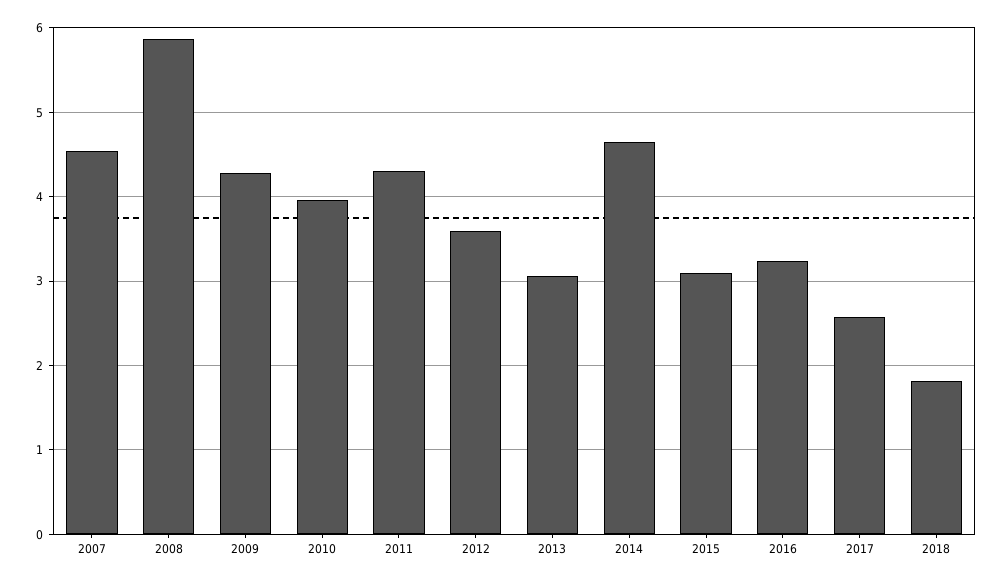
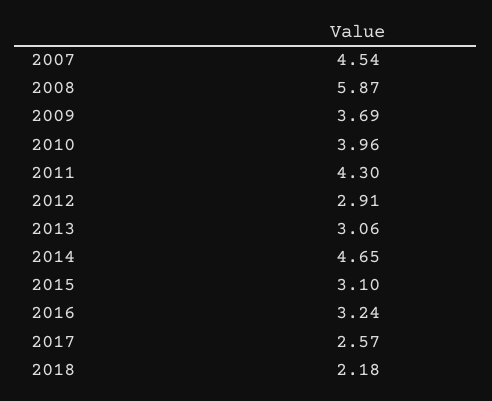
  {
    "2007": 4.54,
    "2008": 5.87,
-   "2009": 4.3,
+   "2009": 3.69,
    "2010": 3.96,
    "2011": 4.3,
-   "2012": 3.6,
+   "2012": 2.91,
    "2013": 3.06,
    "2014": 4.65,
    "2015": 3.1,
    "2016": 3.24,
    "2017": 2.57,
-   "2018": 1.8
+   "2018": 2.18
  }

